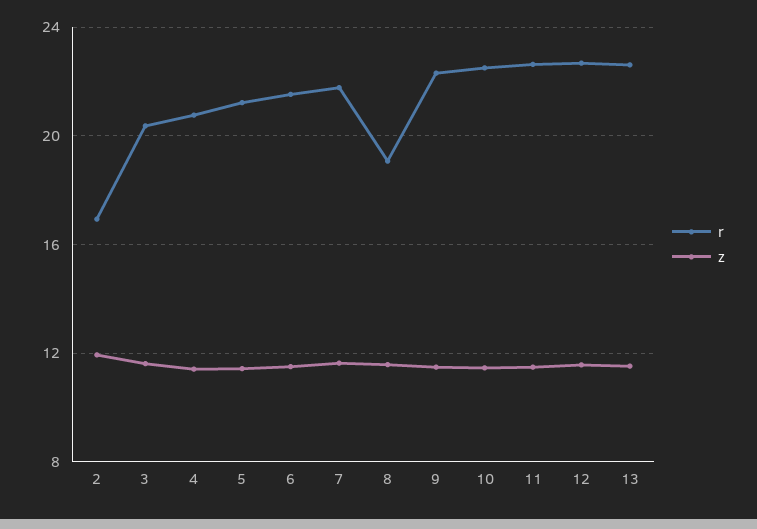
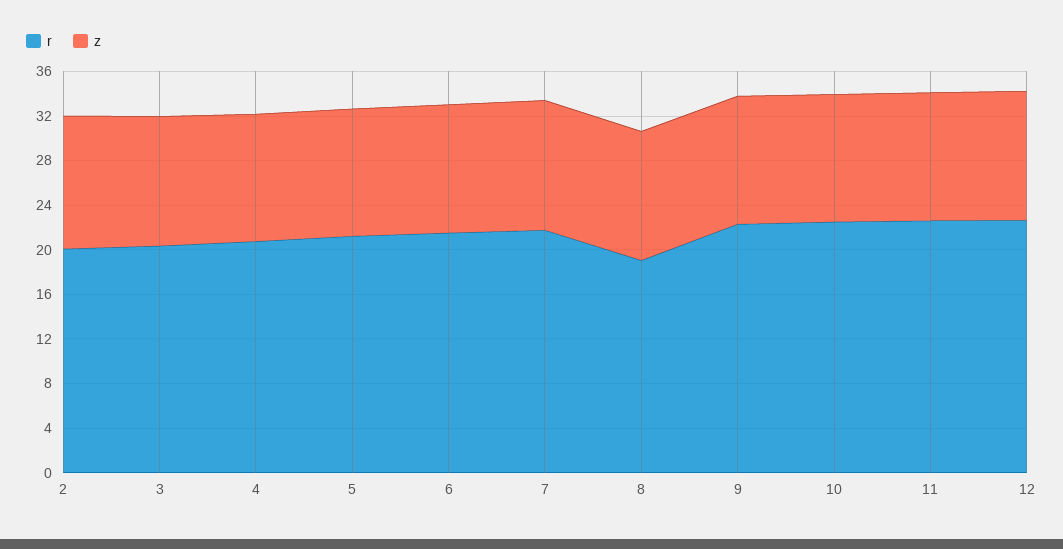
  {
    "r": {
-     "2": 17,
+     "2": 20,
      "3": 20.5,
      "4": 21,
      "5": 21,
      "6": 21.5,
      "7": 22,
      "8": 19,
      "9": 22.5,
      "10": 22.5,
      "11": 22.5,
-     "12": 22.5,
+     "12": 22.5
-     "13": 22.5
    },
    "z": {
      "2": 12,
      "3": 11.5,
      "4": 11.5,
      "5": 11.5,
      "6": 11.5,
      "7": 11.5,
      "8": 11.5,
      "9": 11.5,
      "10": 11.5,
      "11": 11.5,
-     "12": 11.5,
+     "12": 11.5
-     "13": 11.5
    }
  }

